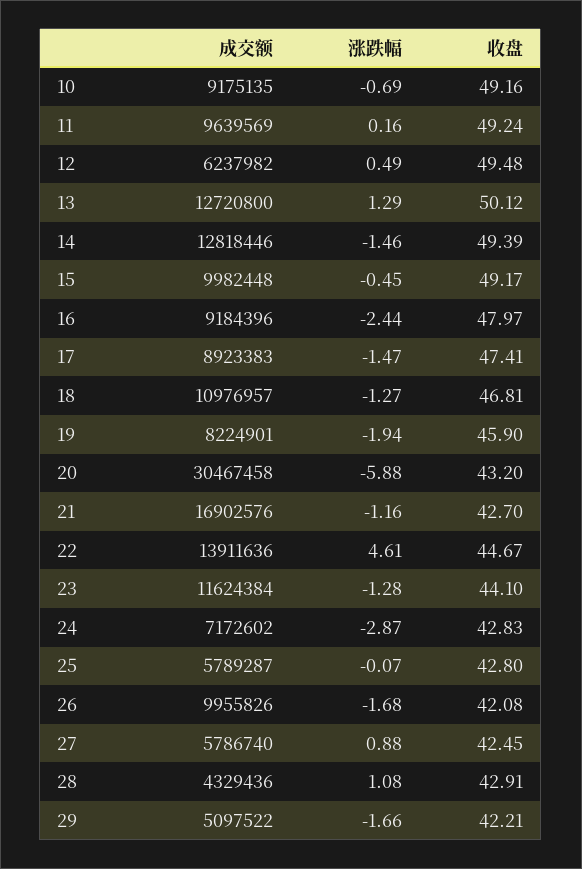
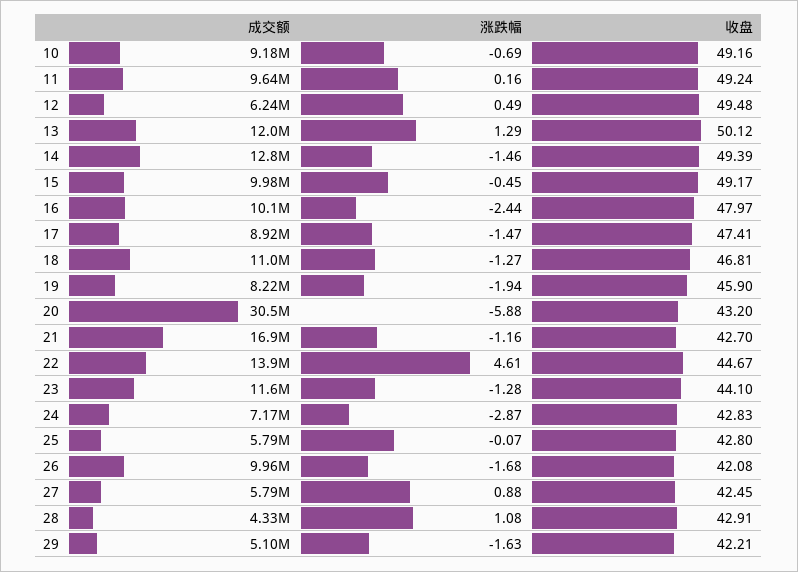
  {
    "成交额": {
      "10": 9175135,
      "11": 9639569,
      "12": 6237982,
-     "13": 12720800,
+     "13": 12000000,
      "14": 12818446,
      "15": 9982448,
-     "16": 9184396,
+     "16": 10100000,
      "17": 8923383,
      "18": 10976957,
      "19": 8224901,
      "20": 30467458,
      "21": 16902576,
      "22": 13911636,
      "23": 11624384,
      "24": 7172602,
      "25": 5789287,
      "26": 9955826,
      "27": 5786740,
      "28": 4329436,
      "29": 5097522
    },
    "涨跌幅": {
      "10": -0.69,
      "11": 0.16,
      "12": 0.49,
      "13": 1.29,
      "14": -1.46,
      "15": -0.45,
      "16": -2.44,
      "17": -1.47,
      "18": -1.27,
      "19": -1.94,
      "20": -5.88,
      "21": -1.16,
      "22": 4.61,
      "23": -1.28,
      "24": -2.87,
      "25": -0.07,
      "26": -1.68,
      "27": 0.88,
      "28": 1.08,
-     "29": -1.66
+     "29": -1.63
    },
    "收盘": {
      "10": 49.16,
      "11": 49.24,
      "12": 49.48,
      "13": 50.12,
      "14": 49.39,
      "15": 49.17,
      "16": 47.97,
      "17": 47.41,
      "18": 46.81,
      "19": 45.9,
      "20": 43.2,
      "21": 42.7,
      "22": 44.67,
      "23": 44.1,
      "24": 42.83,
      "25": 42.8,
      "26": 42.08,
      "27": 42.45,
      "28": 42.91,
      "29": 42.21
    }
  }

